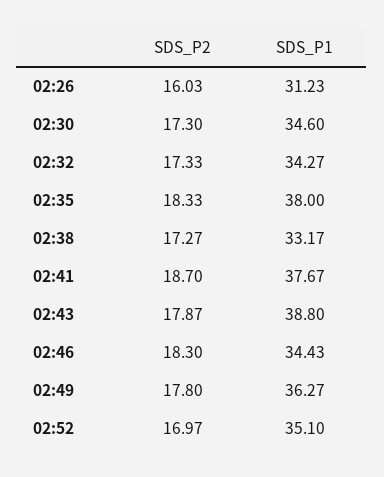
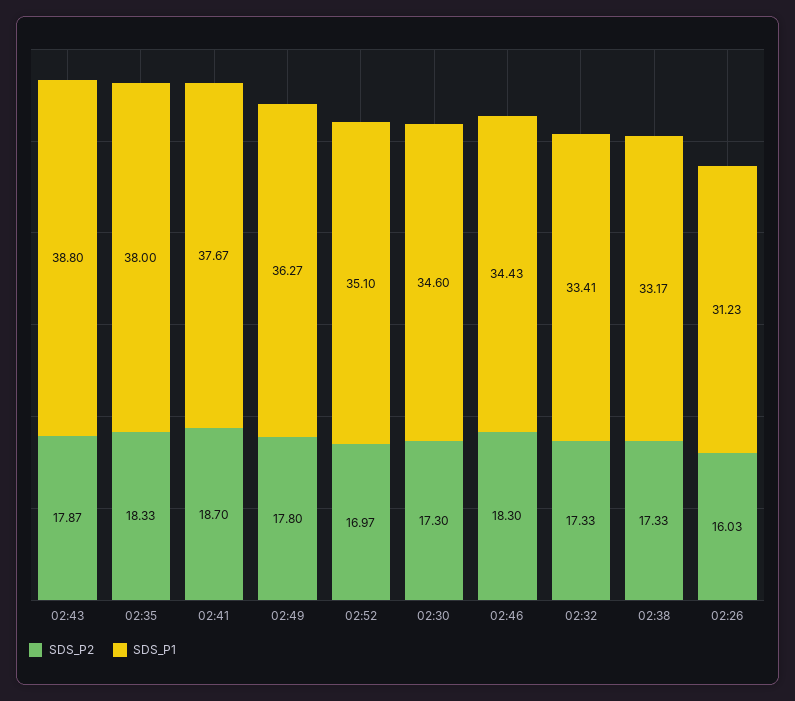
  {
    "SDS_P2": {
      "02:26": 16.03,
      "02:30": 17.3,
      "02:32": 17.33,
      "02:35": 18.33,
-     "02:38": 17.27,
+     "02:38": 17.33,
      "02:41": 18.7,
      "02:43": 17.87,
      "02:46": 18.3,
      "02:49": 17.8,
      "02:52": 16.97
    },
    "SDS_P1": {
      "02:26": 31.23,
      "02:30": 34.6,
-     "02:32": 34.27,
+     "02:32": 33.41,
      "02:35": 38,
      "02:38": 33.17,
      "02:41": 37.67,
      "02:43": 38.8,
      "02:46": 34.43,
      "02:49": 36.27,
      "02:52": 35.1
    }
  }

